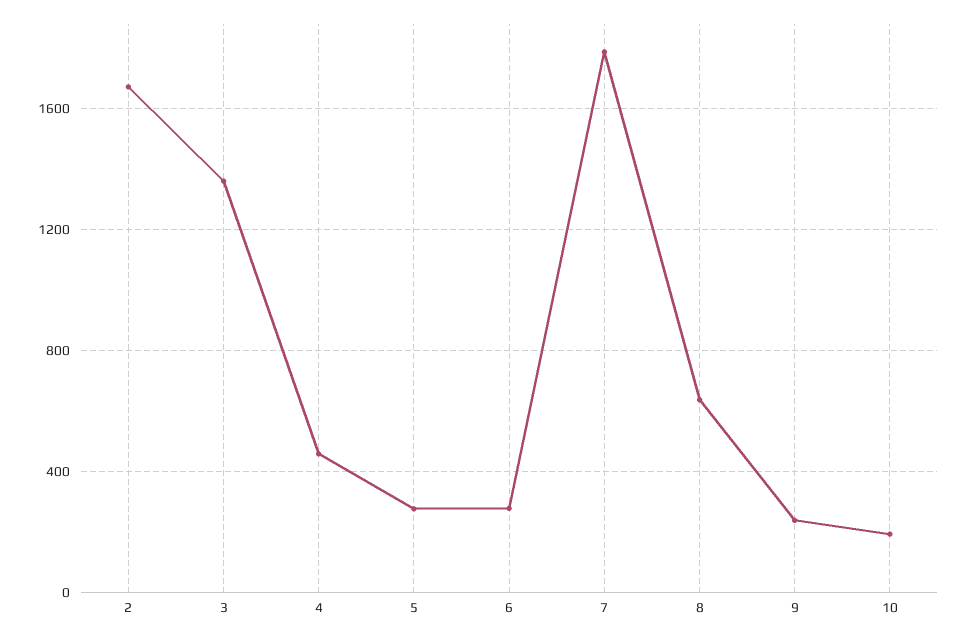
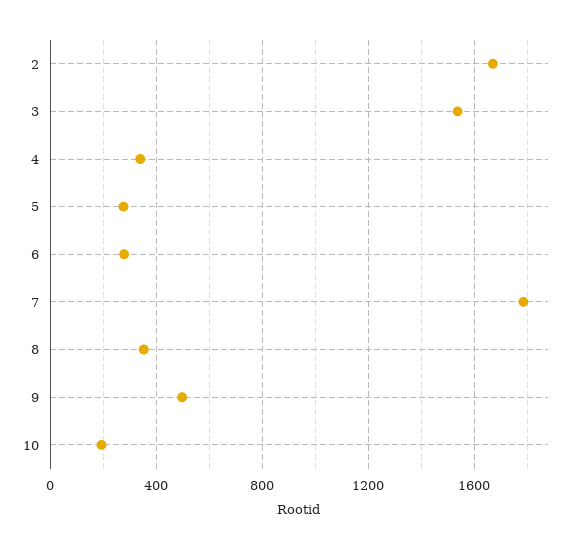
  {
    "2": 1650,
-   "3": 1350,
+   "3": 1550,
-   "4": 450,
+   "4": 350,
    "5": 300,
    "6": 300,
    "7": 1800,
-   "8": 650,
+   "8": 350,
-   "9": 250,
+   "9": 500,
    "10": 200
  }

